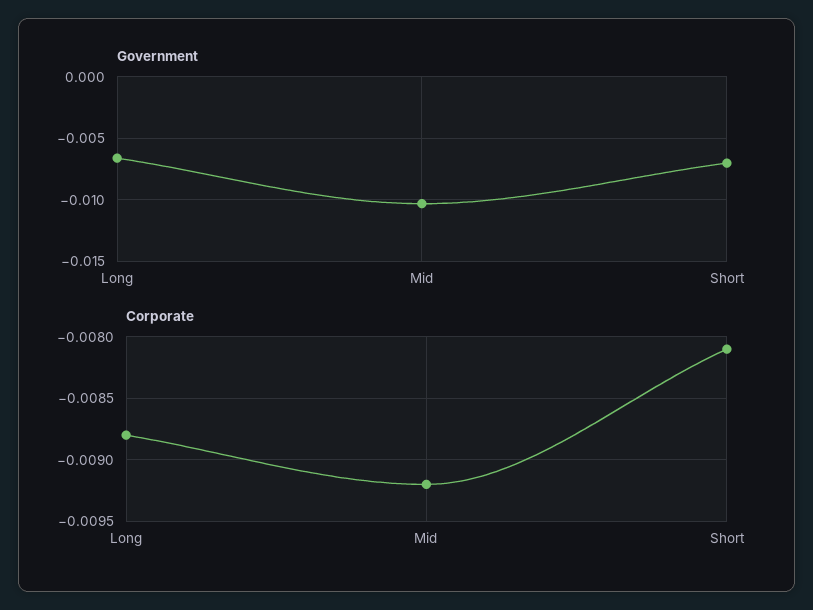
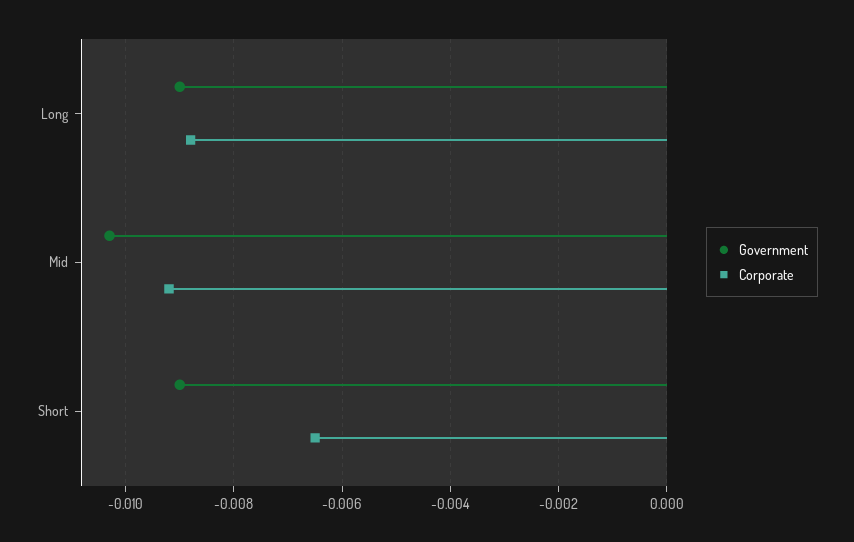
  {
    "Government": {
-     "Long": -0.0065,
+     "Long": -0.009,
      "Mid": -0.0105,
-     "Short": -0.007
+     "Short": -0.009
    },
    "Corporate": {
      "Long": -0.0088,
      "Mid": -0.0092,
-     "Short": -0.0081
+     "Short": -0.0065
    }
  }

